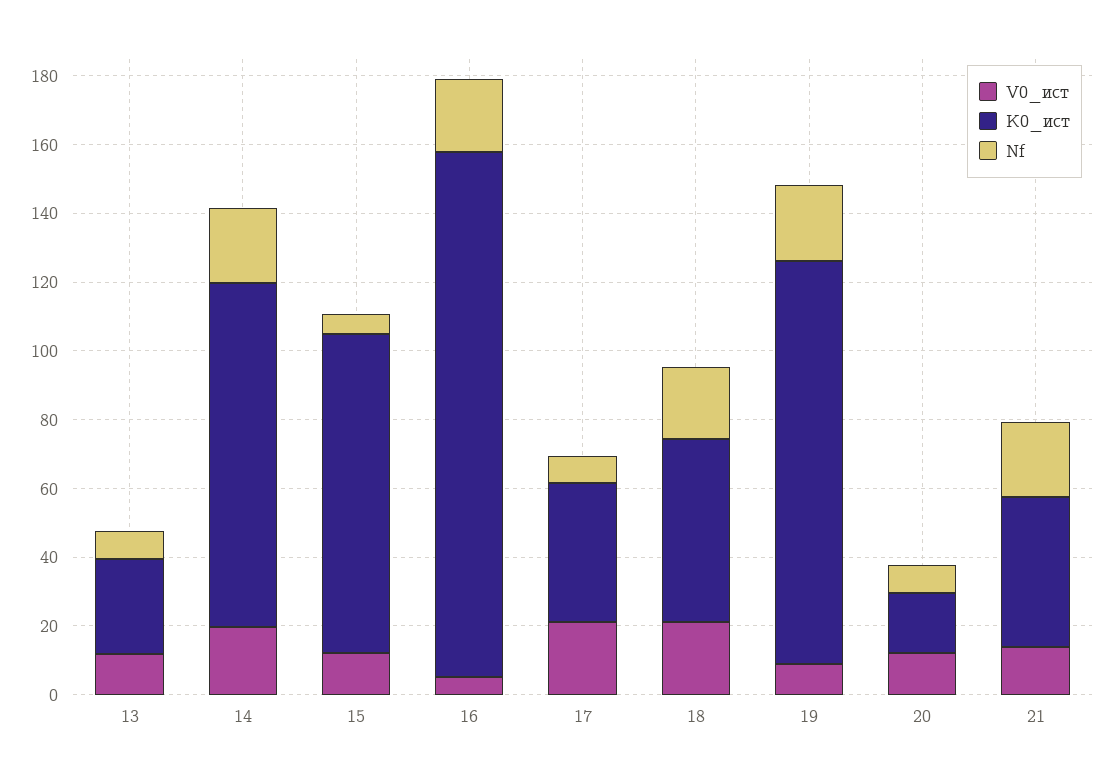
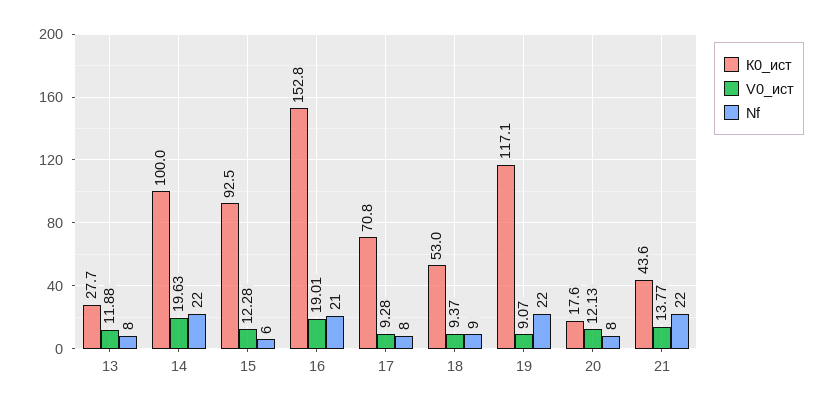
  {
    "V0_ист": {
      "13": 11.88,
      "14": 19.63,
      "15": 12.28,
-     "16": 5,
+     "16": 19.01,
-     "17": 20,
+     "17": 9.28,
-     "18": 20,
+     "18": 9.37,
      "19": 9.07,
      "20": 12.13,
      "21": 13.77
    },
    "К0_ист": {
      "13": 27.7,
      "14": 100,
      "15": 92.5,
      "16": 152.8,
-     "17": 40,
+     "17": 70.8,
      "18": 53,
      "19": 117.1,
      "20": 17.6,
      "21": 43.6
    },
    "Nf": {
      "13": 8,
      "14": 22,
      "15": 6,
      "16": 21,
      "17": 8,
-     "18": 20,
+     "18": 9,
      "19": 22,
      "20": 8,
      "21": 22
    }
  }

